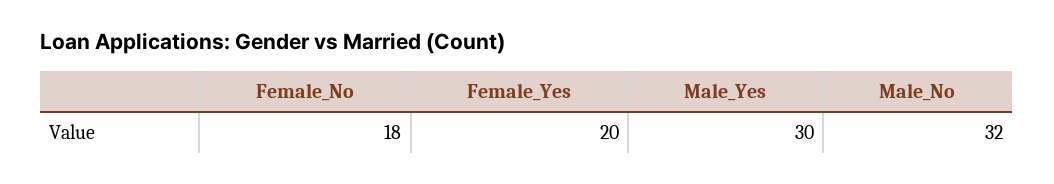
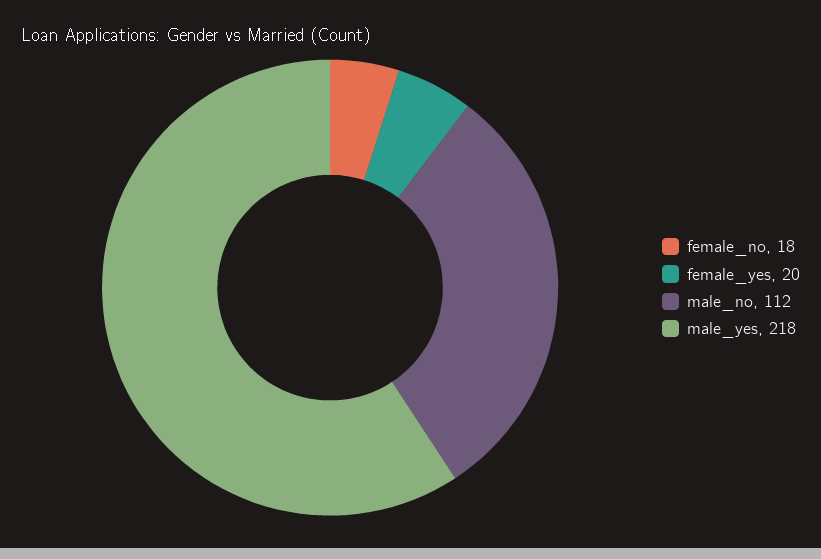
  {
    "Female_No": 18,
    "Female_Yes": 20,
-   "Male_Yes": 30,
+   "Male_Yes": 218,
-   "Male_No": 32
+   "Male_No": 112
  }

